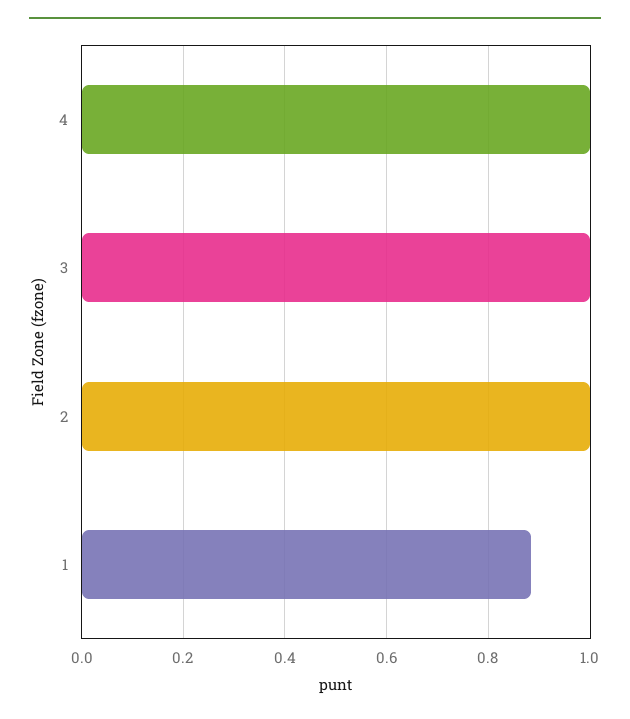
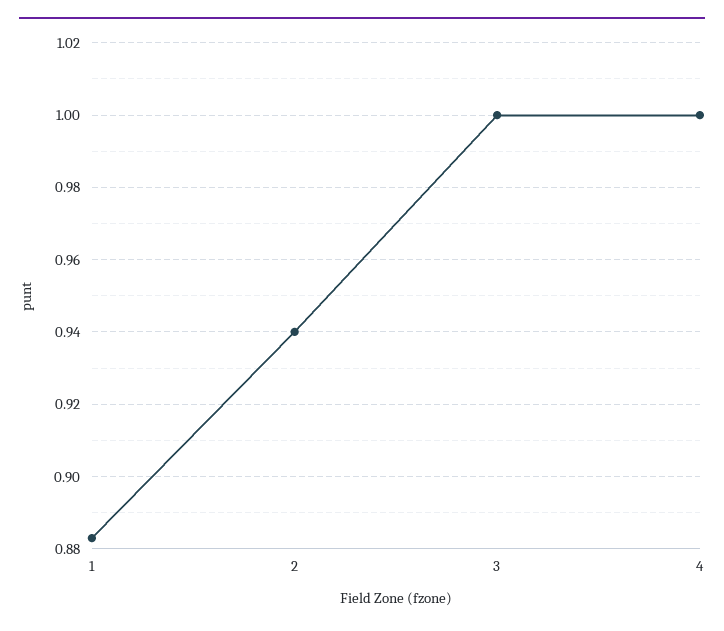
  {
    "4": 1,
    "3": 1,
-   "2": 1,
+   "2": 0.94,
    "1": 0.885
  }

